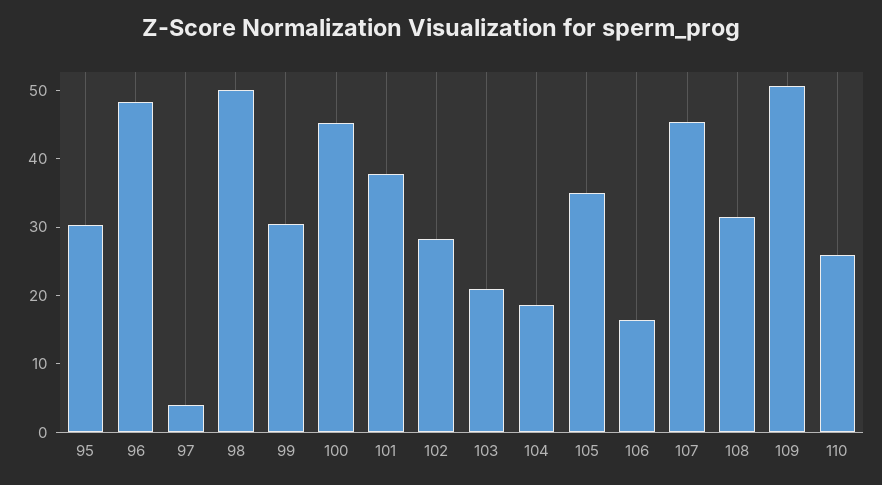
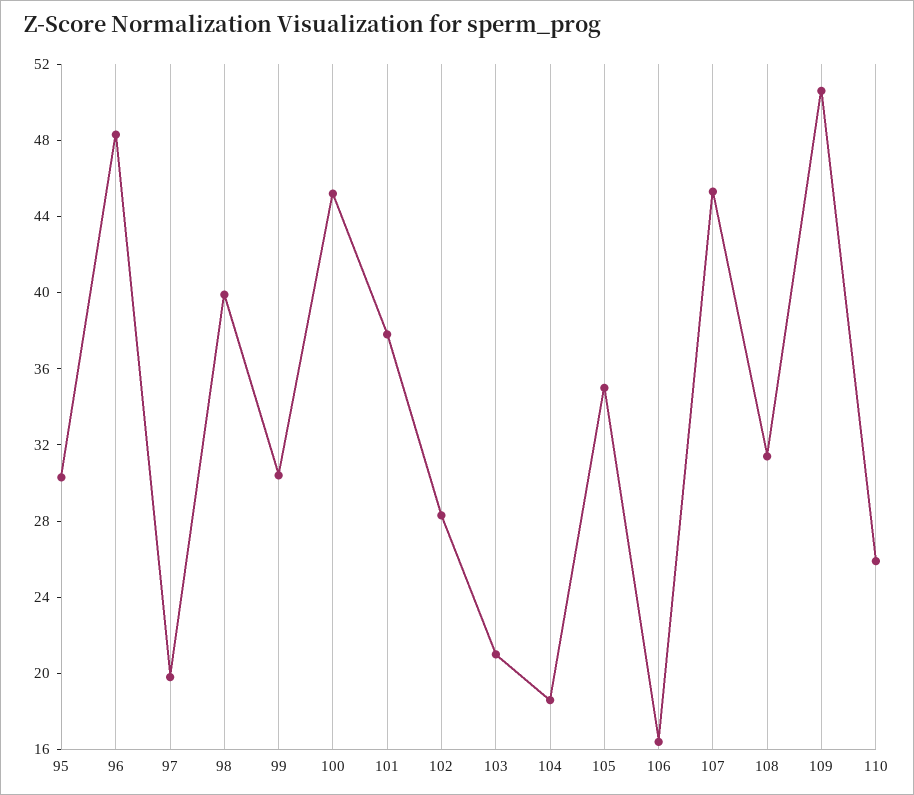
  {
    "95": 30,
    "96": 48,
-   "97": 4,
+   "97": 20,
-   "98": 50,
+   "98": 40,
    "99": 30,
    "100": 45,
    "101": 38,
    "102": 28,
    "103": 21,
    "104": 19,
    "105": 35,
    "106": 16,
    "107": 45,
    "108": 31,
    "109": 51,
    "110": 26
  }

